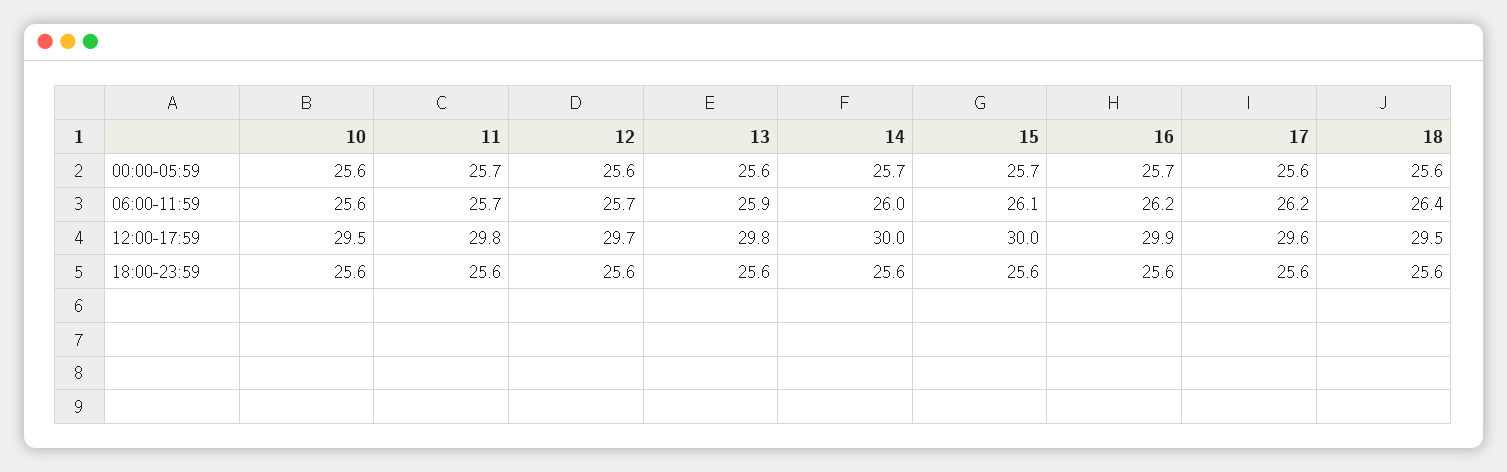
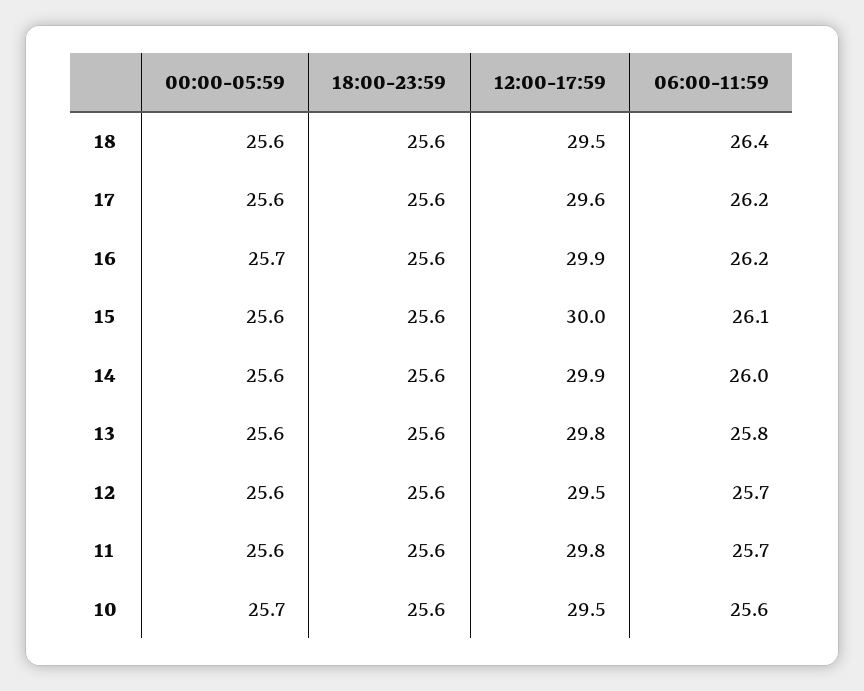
  {
    "10": {
-     "00:00-05:59": 25.6,
+     "00:00-05:59": 25.7,
      "06:00-11:59": 25.6,
      "12:00-17:59": 29.5,
      "18:00-23:59": 25.6
    },
    "11": {
-     "00:00-05:59": 25.7,
+     "00:00-05:59": 25.6,
      "06:00-11:59": 25.7,
      "12:00-17:59": 29.8,
      "18:00-23:59": 25.6
    },
    "12": {
      "00:00-05:59": 25.6,
      "06:00-11:59": 25.7,
-     "12:00-17:59": 29.7,
+     "12:00-17:59": 29.5,
      "18:00-23:59": 25.6
    },
    "13": {
      "00:00-05:59": 25.6,
-     "06:00-11:59": 25.9,
+     "06:00-11:59": 25.8,
      "12:00-17:59": 29.8,
      "18:00-23:59": 25.6
    },
    "14": {
-     "00:00-05:59": 25.7,
+     "00:00-05:59": 25.6,
      "06:00-11:59": 26,
-     "12:00-17:59": 30,
+     "12:00-17:59": 29.9,
      "18:00-23:59": 25.6
    },
    "15": {
-     "00:00-05:59": 25.7,
+     "00:00-05:59": 25.6,
      "06:00-11:59": 26.1,
      "12:00-17:59": 30,
      "18:00-23:59": 25.6
    },
    "16": {
      "00:00-05:59": 25.7,
      "06:00-11:59": 26.2,
      "12:00-17:59": 29.9,
      "18:00-23:59": 25.6
    },
    "17": {
      "00:00-05:59": 25.6,
      "06:00-11:59": 26.2,
      "12:00-17:59": 29.6,
      "18:00-23:59": 25.6
    },
    "18": {
      "00:00-05:59": 25.6,
      "06:00-11:59": 26.4,
      "12:00-17:59": 29.5,
      "18:00-23:59": 25.6
    }
  }

